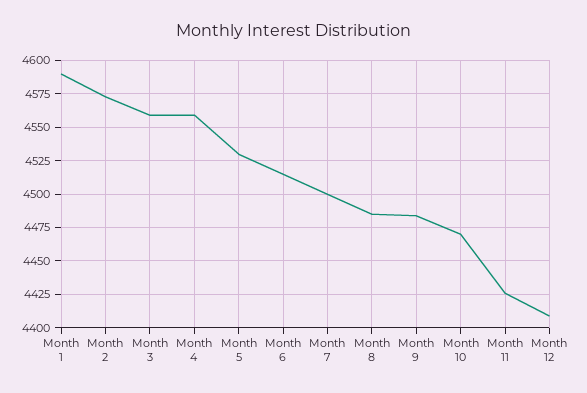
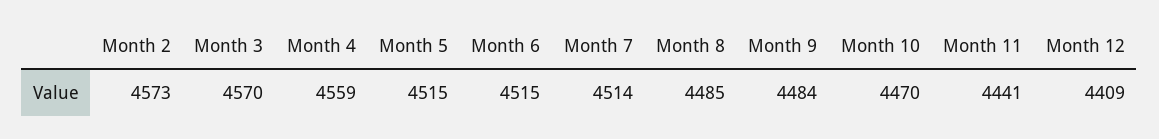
  {
-   "Month 1": 4590,
    "Month 2": 4573,
-   "Month 3": 4560,
+   "Month 3": 4570,
    "Month 4": 4559,
-   "Month 5": 4530,
+   "Month 5": 4515,
    "Month 6": 4515,
-   "Month 7": 4500,
+   "Month 7": 4514,
    "Month 8": 4485,
    "Month 9": 4484,
    "Month 10": 4470,
-   "Month 11": 4425,
+   "Month 11": 4441,
    "Month 12": 4409
  }

